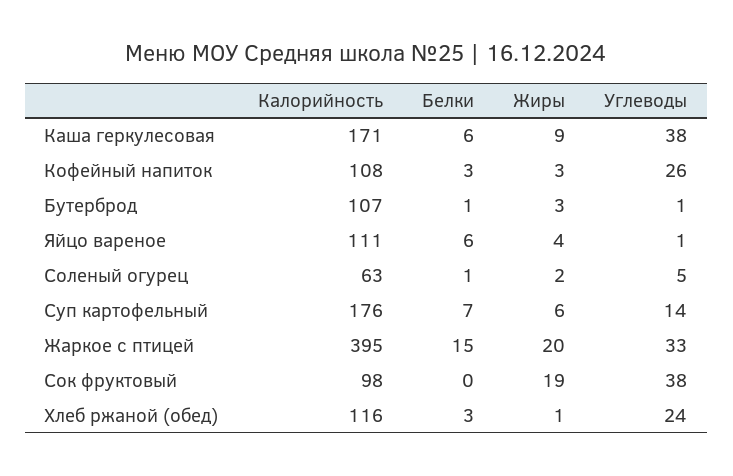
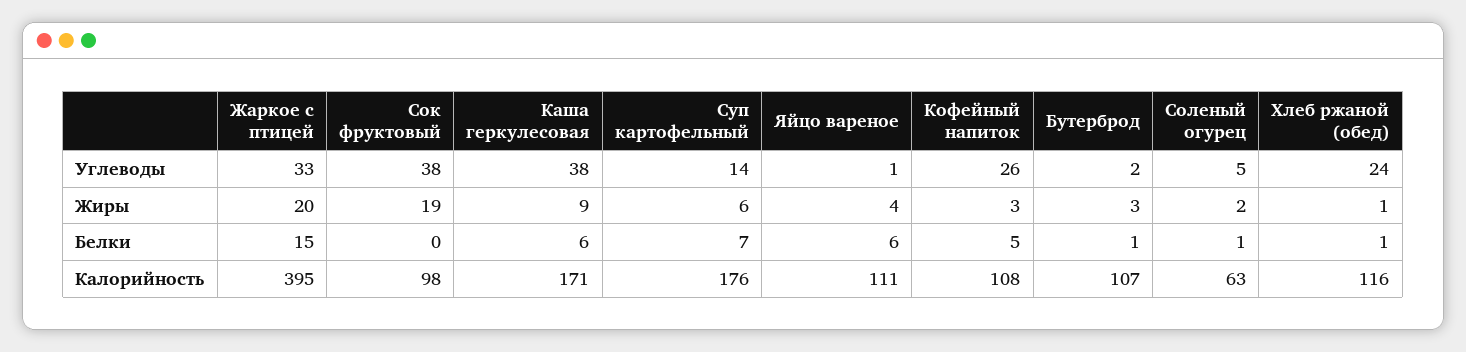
  {
    "Калорийность": {
      "Каша геркулесовая": 171,
      "Кофейный напиток": 108,
      "Бутерброд": 107,
      "Яйцо вареное": 111,
      "Соленый огурец": 63,
      "Суп картофельный": 176,
      "Жаркое с птицей": 395,
      "Сок фруктовый": 98,
      "Хлеб ржаной (обед)": 116
    },
    "Белки": {
      "Каша геркулесовая": 6,
-     "Кофейный напиток": 3,
+     "Кофейный напиток": 5,
      "Бутерброд": 1,
      "Яйцо вареное": 6,
      "Соленый огурец": 1,
      "Суп картофельный": 7,
      "Жаркое с птицей": 15,
      "Сок фруктовый": 0,
-     "Хлеб ржаной (обед)": 3
+     "Хлеб ржаной (обед)": 1
    },
    "Жиры": {
      "Каша геркулесовая": 9,
      "Кофейный напиток": 3,
      "Бутерброд": 3,
      "Яйцо вареное": 4,
      "Соленый огурец": 2,
      "Суп картофельный": 6,
      "Жаркое с птицей": 20,
      "Сок фруктовый": 19,
      "Хлеб ржаной (обед)": 1
    },
    "Углеводы": {
      "Каша геркулесовая": 38,
      "Кофейный напиток": 26,
-     "Бутерброд": 1,
+     "Бутерброд": 2,
      "Яйцо вареное": 1,
      "Соленый огурец": 5,
      "Суп картофельный": 14,
      "Жаркое с птицей": 33,
      "Сок фруктовый": 38,
      "Хлеб ржаной (обед)": 24
    }
  }

